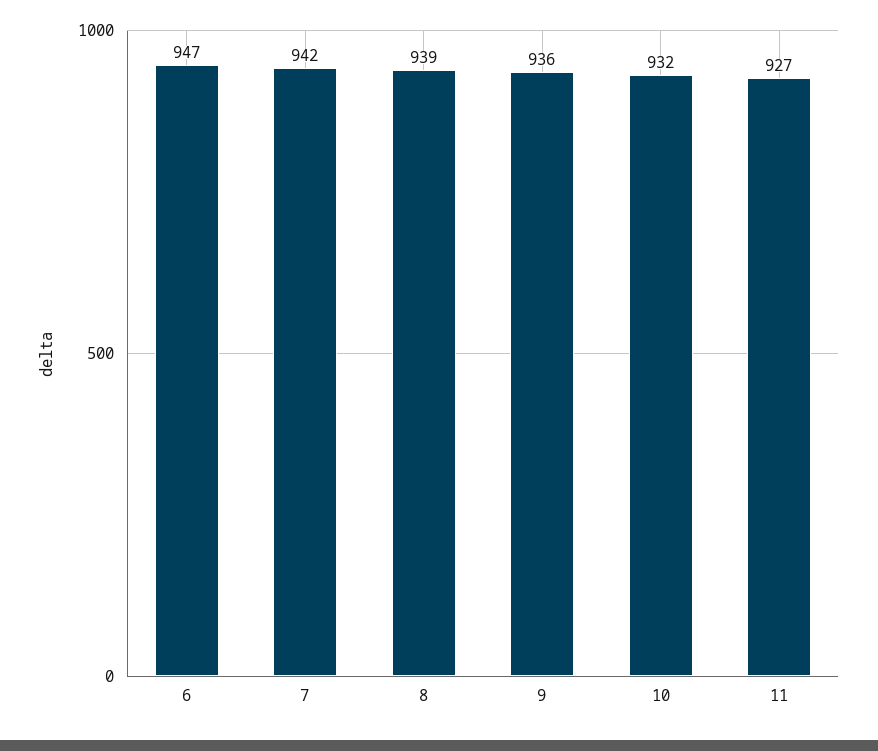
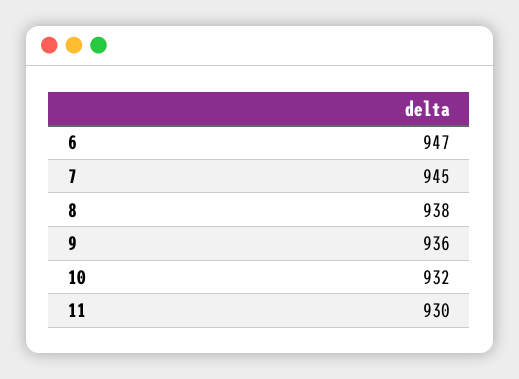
  {
    "6": 947,
-   "7": 942,
+   "7": 945,
-   "8": 939,
+   "8": 938,
    "9": 936,
    "10": 932,
-   "11": 927
+   "11": 930
  }

